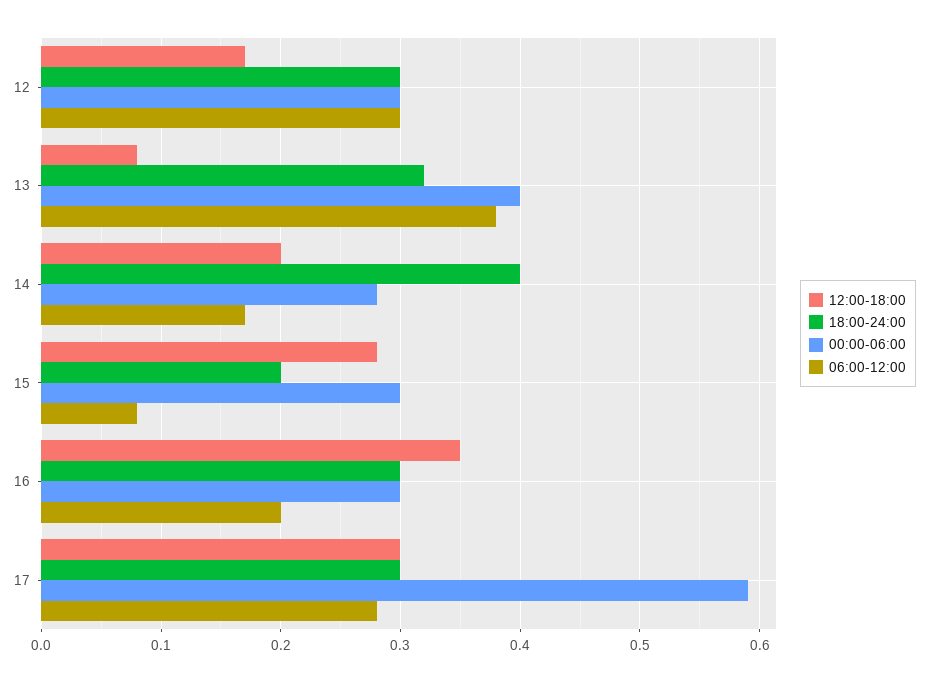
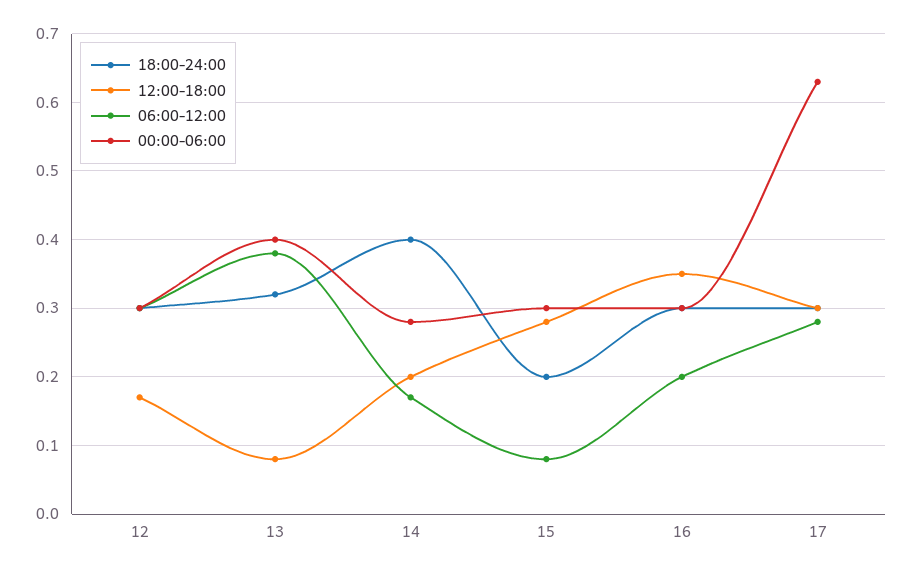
  {
    "12:00-18:00": {
      "12": 0.17,
      "13": 0.08,
      "14": 0.2,
      "15": 0.28,
      "16": 0.35,
      "17": 0.3
    },
    "18:00-24:00": {
      "12": 0.3,
      "13": 0.32,
      "14": 0.4,
      "15": 0.2,
      "16": 0.3,
      "17": 0.3
    },
    "00:00-06:00": {
      "12": 0.3,
      "13": 0.4,
      "14": 0.28,
      "15": 0.3,
      "16": 0.3,
-     "17": 0.59
+     "17": 0.63
    },
    "06:00-12:00": {
      "12": 0.3,
      "13": 0.38,
      "14": 0.17,
      "15": 0.08,
      "16": 0.2,
      "17": 0.28
    }
  }

